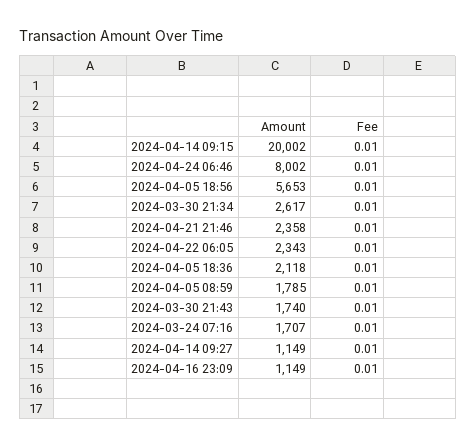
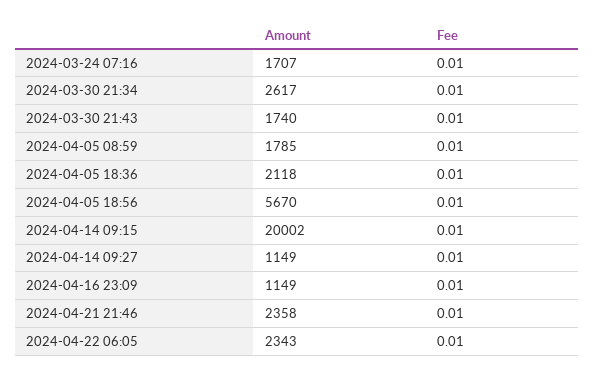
  {
    "Amount": {
      "2024-04-14 09:15": 20002,
-     "2024-04-24 06:46": 8002,
-     "2024-04-05 18:56": 5653,
+     "2024-04-05 18:56": 5670,
      "2024-03-30 21:34": 2617,
      "2024-04-21 21:46": 2358,
      "2024-04-22 06:05": 2343,
      "2024-04-05 18:36": 2118,
      "2024-04-05 08:59": 1785,
      "2024-03-30 21:43": 1740,
      "2024-03-24 07:16": 1707,
      "2024-04-14 09:27": 1149,
      "2024-04-16 23:09": 1149
    },
    "Fee": {
      "2024-04-14 09:15": 0.01,
-     "2024-04-24 06:46": 0.01,
      "2024-04-05 18:56": 0.01,
      "2024-03-30 21:34": 0.01,
      "2024-04-21 21:46": 0.01,
      "2024-04-22 06:05": 0.01,
      "2024-04-05 18:36": 0.01,
      "2024-04-05 08:59": 0.01,
      "2024-03-30 21:43": 0.01,
      "2024-03-24 07:16": 0.01,
      "2024-04-14 09:27": 0.01,
      "2024-04-16 23:09": 0.01
    }
  }

